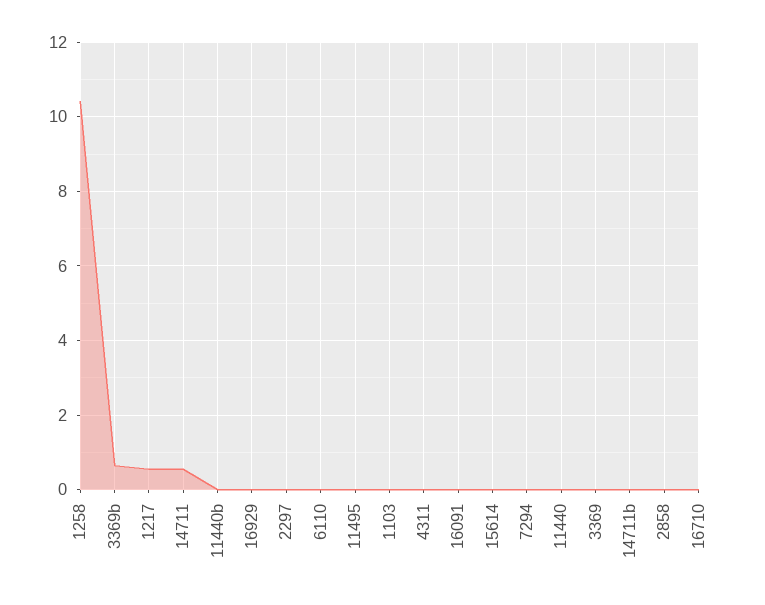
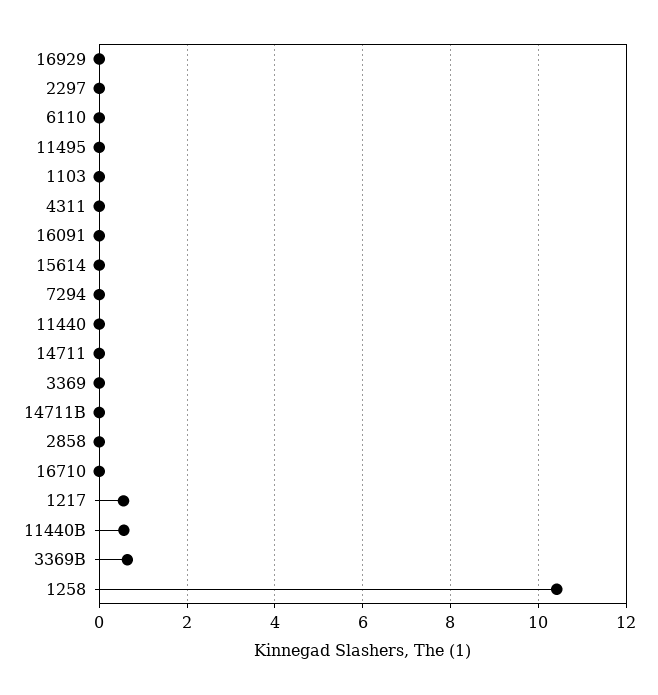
  {
    "1258": 10.4,
    "3369b": 0.6,
    "1217": 0.6,
-   "14711": 0.6,
+   "14711": 0,
-   "11440b": 0,
+   "11440b": 0.6,
    "16929": 0,
    "2297": 0,
    "6110": 0,
    "11495": 0,
    "1103": 0,
    "4311": 0,
    "16091": 0,
    "15614": 0,
    "7294": 0,
    "11440": 0,
    "3369": 0,
    "14711b": 0,
    "2858": 0,
    "16710": 0
  }

